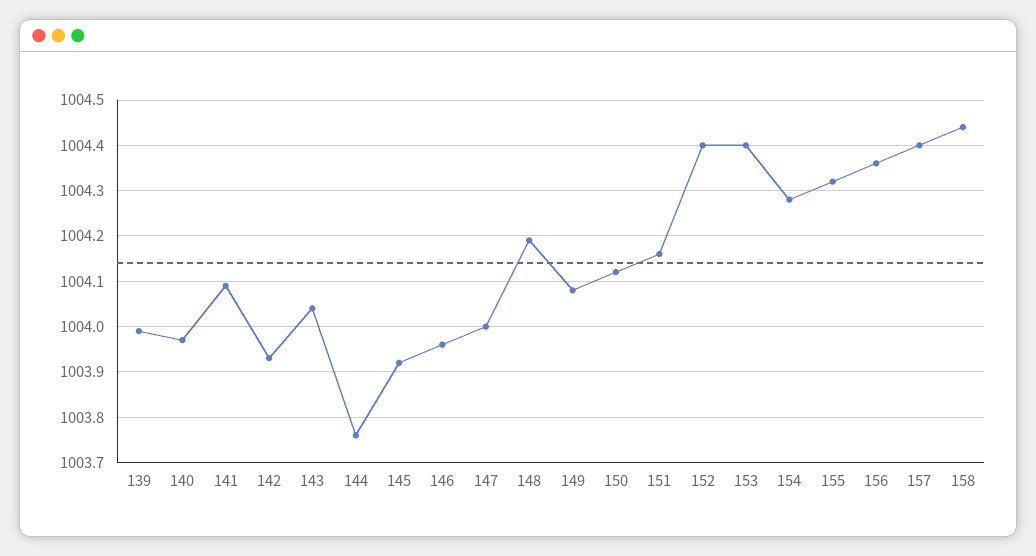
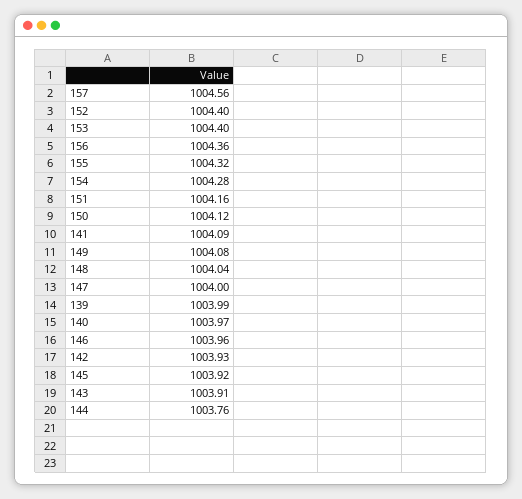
  {
    "139": 1003.99,
    "140": 1003.97,
    "141": 1004.09,
    "142": 1003.93,
-   "143": 1004.05,
+   "143": 1003.91,
    "144": 1003.76,
    "145": 1003.92,
    "146": 1003.96,
    "147": 1004,
-   "148": 1004.2,
+   "148": 1004.04,
    "149": 1004.08,
    "150": 1004.12,
    "151": 1004.16,
    "152": 1004.4,
    "153": 1004.4,
    "154": 1004.28,
    "155": 1004.32,
    "156": 1004.36,
-   "157": 1004.4,
+   "157": 1004.56
-   "158": 1004.45
  }

